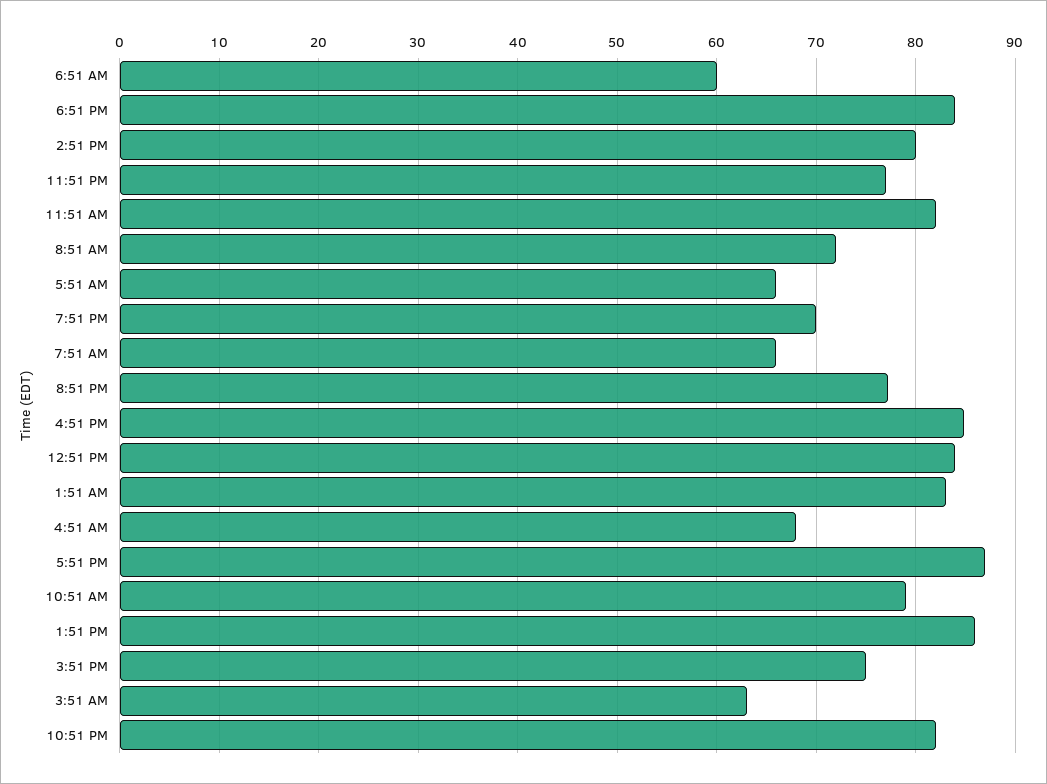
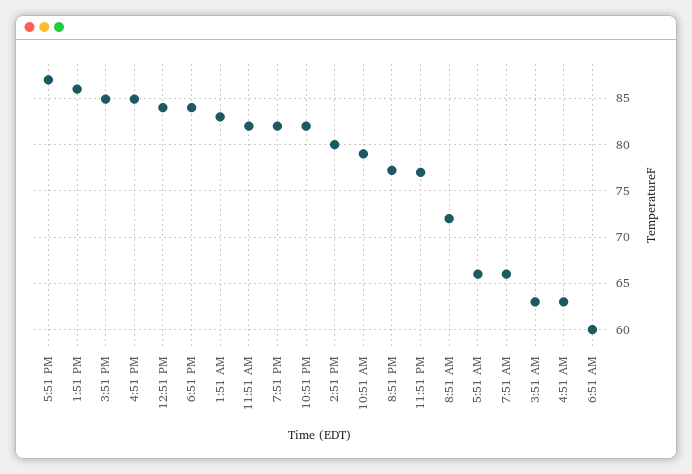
  {
    "6:51 AM": 60,
    "6:51 PM": 84,
    "2:51 PM": 80,
    "11:51 PM": 77,
    "11:51 AM": 82,
    "8:51 AM": 72,
    "5:51 AM": 66,
-   "7:51 PM": 70,
+   "7:51 PM": 82,
    "7:51 AM": 66,
    "8:51 PM": 77,
    "4:51 PM": 85,
    "12:51 PM": 84,
    "1:51 AM": 83,
-   "4:51 AM": 68,
+   "4:51 AM": 63,
    "5:51 PM": 87,
    "10:51 AM": 79,
    "1:51 PM": 86,
-   "3:51 PM": 75,
+   "3:51 PM": 85,
    "3:51 AM": 63,
    "10:51 PM": 82
  }

